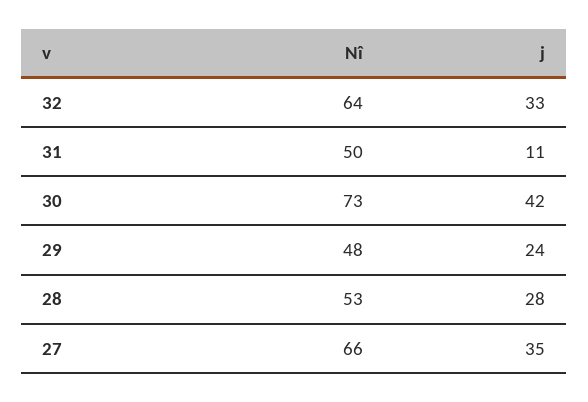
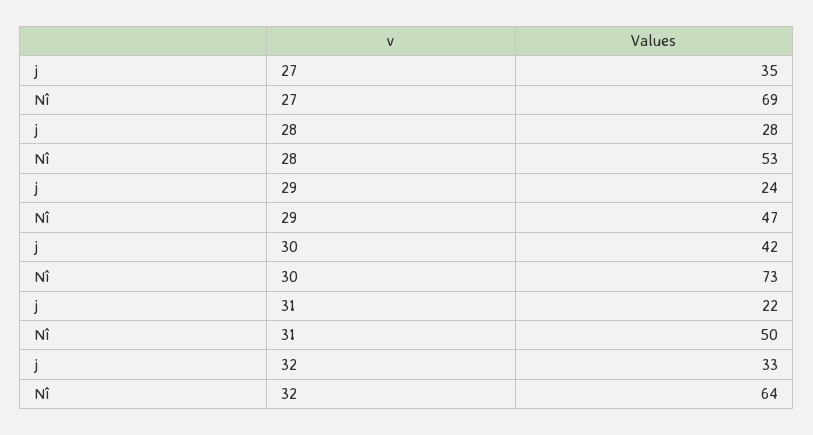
  {
    "Nî": {
      "32": 64,
      "31": 50,
      "30": 73,
-     "29": 48,
+     "29": 47,
      "28": 53,
-     "27": 66
+     "27": 69
    },
    "j": {
      "32": 33,
-     "31": 11,
+     "31": 22,
      "30": 42,
      "29": 24,
      "28": 28,
      "27": 35
    }
  }

